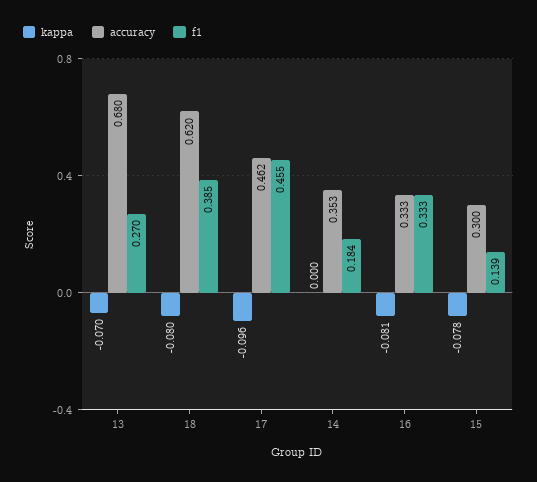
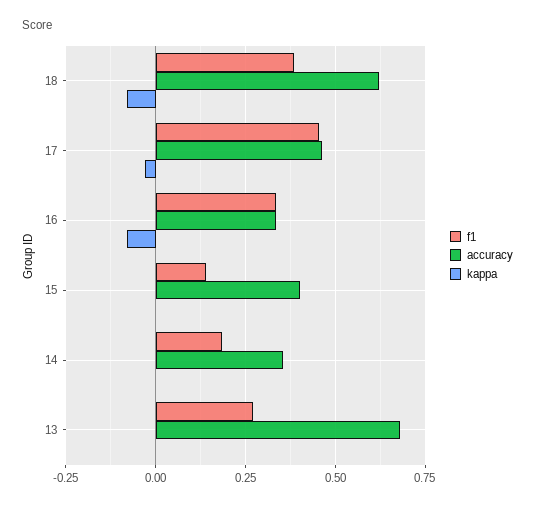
  {
    "kappa": {
-     "13": -0.07,
+     "13": 0,
      "18": -0.08,
-     "17": -0.096,
+     "17": -0.025,
      "14": 0,
      "16": -0.081,
-     "15": -0.078
+     "15": 0
    },
    "accuracy": {
      "13": 0.68,
      "18": 0.62,
      "17": 0.462,
      "14": 0.353,
      "16": 0.333,
-     "15": 0.3
+     "15": 0.4
    },
    "f1": {
      "13": 0.27,
      "18": 0.385,
      "17": 0.455,
      "14": 0.184,
      "16": 0.333,
      "15": 0.139
    }
  }

